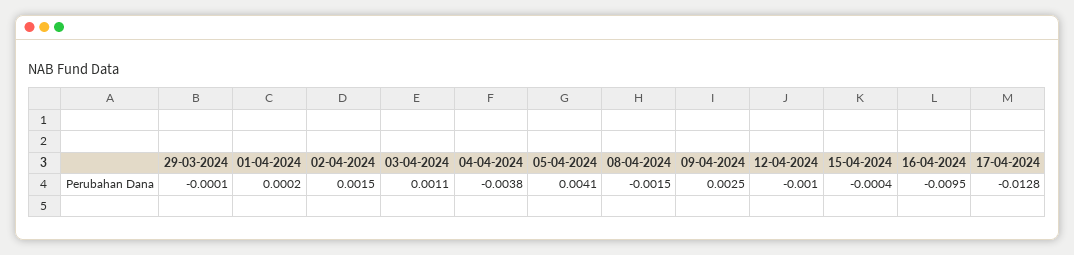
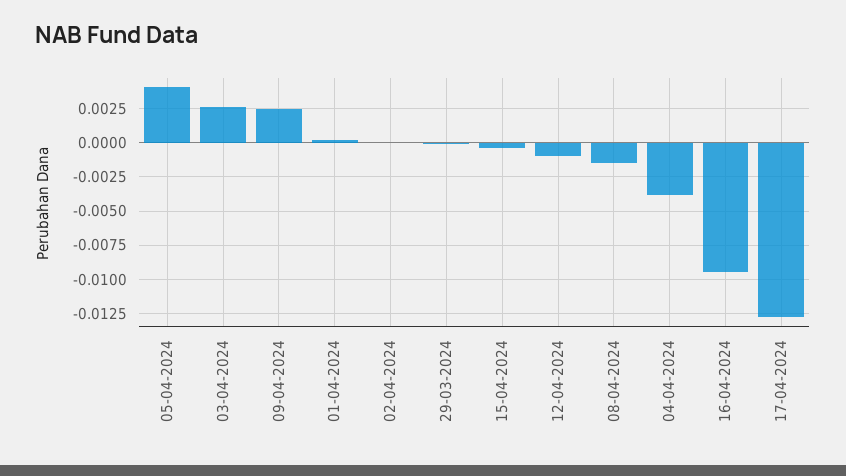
  {
    "29-03-2024": -0.0001,
    "01-04-2024": 0.0002,
-   "02-04-2024": 0.0015,
+   "02-04-2024": 0,
-   "03-04-2024": 0.0011,
+   "03-04-2024": 0.0025,
    "04-04-2024": -0.0038,
    "05-04-2024": 0.0041,
    "08-04-2024": -0.0015,
    "09-04-2024": 0.0025,
    "12-04-2024": -0.001,
    "15-04-2024": -0.0004,
    "16-04-2024": -0.0095,
    "17-04-2024": -0.0128
  }

